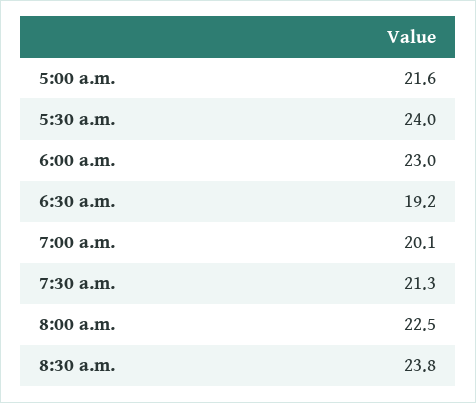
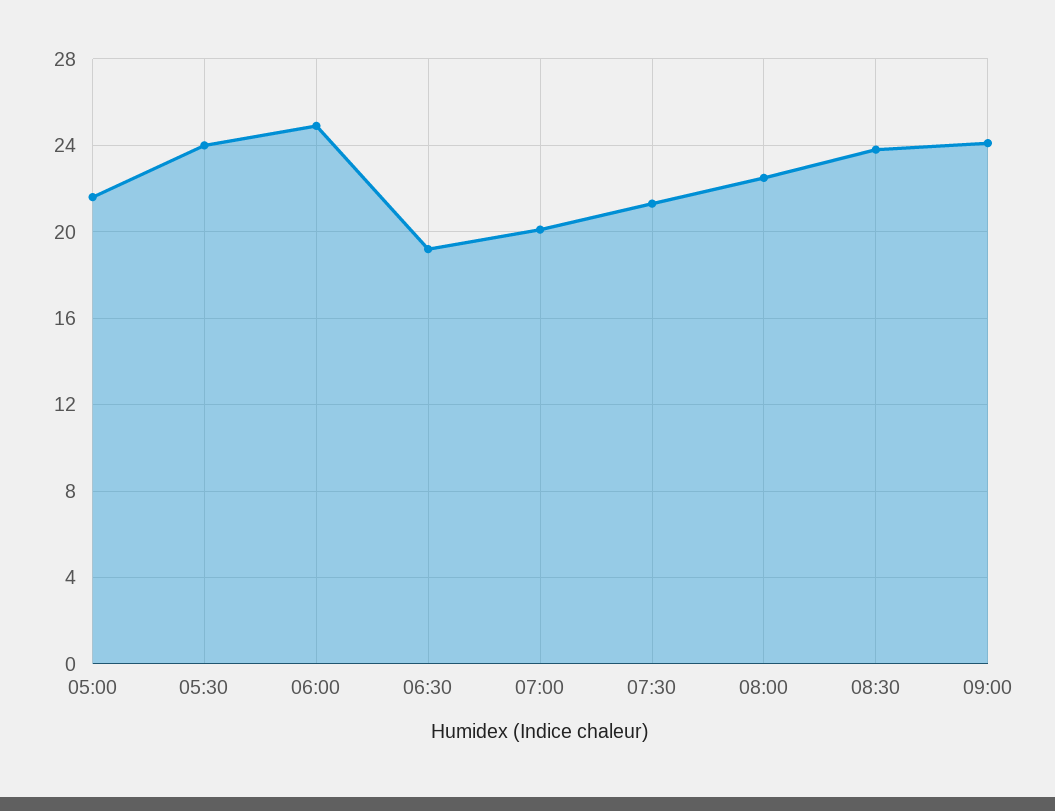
  {
    "5:00 a.m.": 21.6,
    "5:30 a.m.": 24,
-   "6:00 a.m.": 23,
+   "6:00 a.m.": 25,
    "6:30 a.m.": 19.2,
    "7:00 a.m.": 20.1,
    "7:30 a.m.": 21.3,
    "8:00 a.m.": 22.5,
-   "8:30 a.m.": 23.8
+   "8:30 a.m.": 23.8,
+   "09:00": 24
  }

